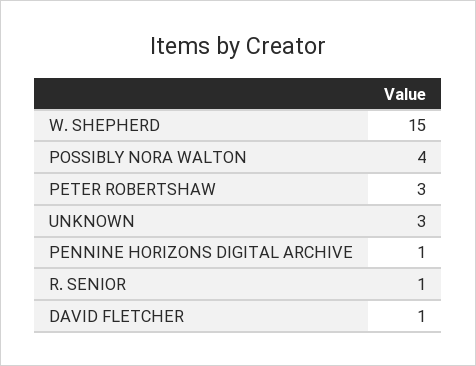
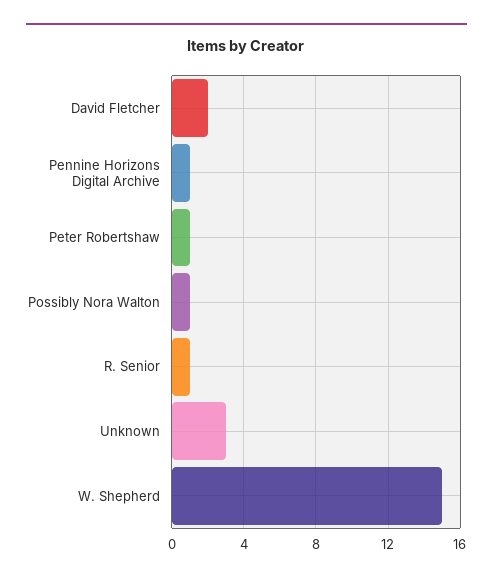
  {
    "W. SHEPHERD": 15,
-   "POSSIBLY NORA WALTON": 4,
+   "POSSIBLY NORA WALTON": 1,
-   "PETER ROBERTSHAW": 3,
+   "PETER ROBERTSHAW": 1,
    "UNKNOWN": 3,
    "PENNINE HORIZONS DIGITAL ARCHIVE": 1,
    "R. SENIOR": 1,
-   "DAVID FLETCHER": 1
+   "DAVID FLETCHER": 2
  }

